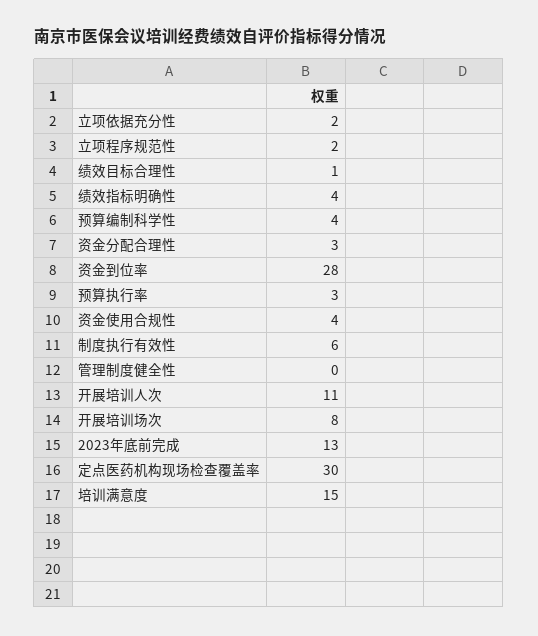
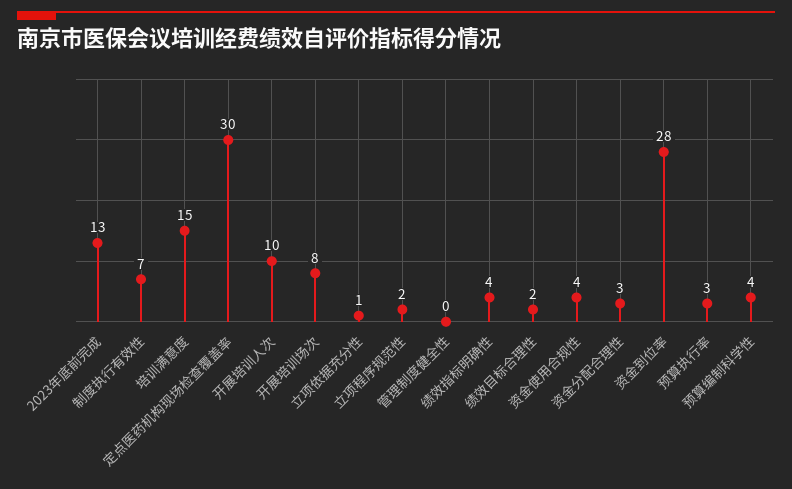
  {
-   "立项依据充分性": 2,
+   "立项依据充分性": 1,
    "立项程序规范性": 2,
-   "绩效目标合理性": 1,
+   "绩效目标合理性": 2,
    "绩效指标明确性": 4,
    "预算编制科学性": 4,
    "资金分配合理性": 3,
    "资金到位率": 28,
    "预算执行率": 3,
    "资金使用合规性": 4,
-   "制度执行有效性": 6,
+   "制度执行有效性": 7,
    "管理制度健全性": 0,
-   "开展培训人次": 11,
+   "开展培训人次": 10,
    "开展培训场次": 8,
    "2023年底前完成": 13,
    "定点医药机构现场检查覆盖率": 30,
    "培训满意度": 15
  }

